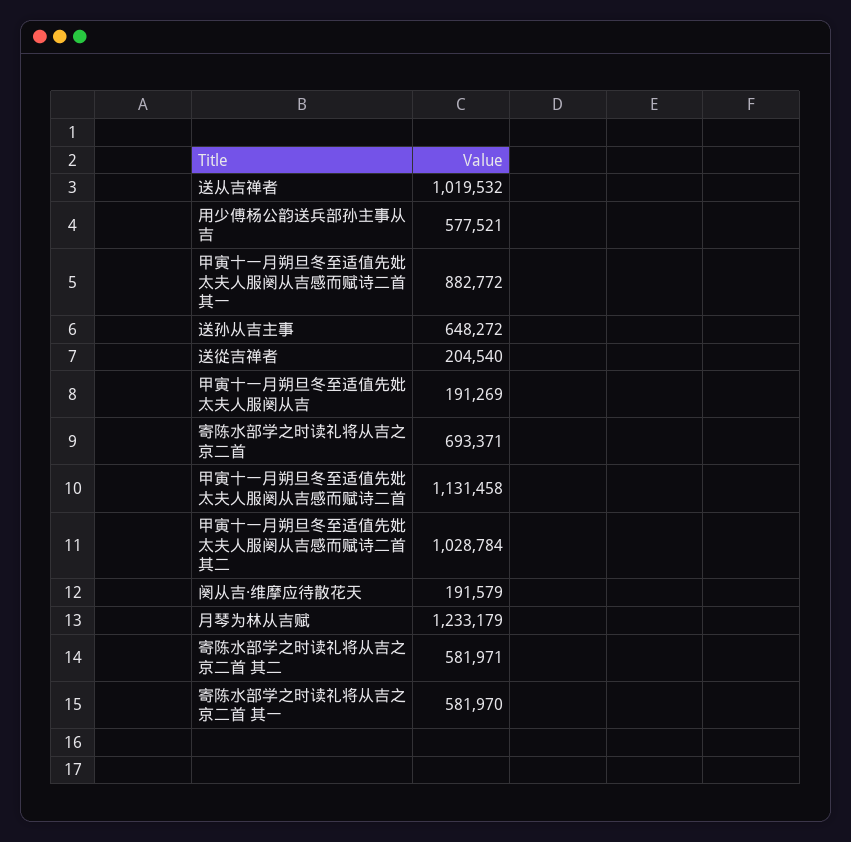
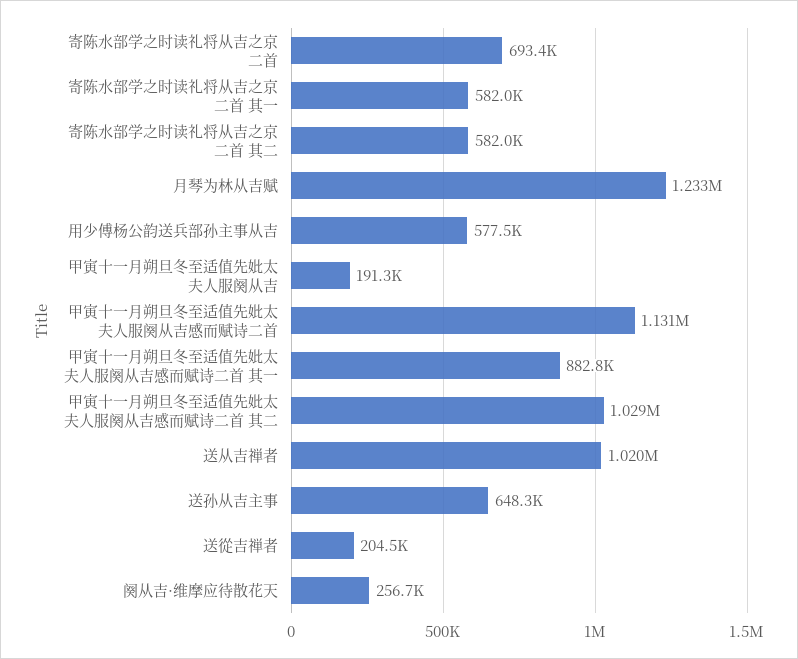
  {
    "送从吉禅者": 1019532,
    "用少傅杨公韵送兵部孙主事从吉": 577521,
    "甲寅十一月朔旦冬至适值先妣太夫人服阕从吉感而赋诗二首 其一": 882772,
    "送孙从吉主事": 648272,
    "送從吉禅者": 204540,
    "甲寅十一月朔旦冬至适值先妣太夫人服阕从吉": 191269,
    "寄陈水部学之时读礼将从吉之京二首": 693371,
    "甲寅十一月朔旦冬至适值先妣太夫人服阕从吉感而赋诗二首": 1131458,
    "甲寅十一月朔旦冬至适值先妣太夫人服阕从吉感而赋诗二首 其二": 1028784,
-   "阕从吉·维摩应待散花天": 191579,
+   "阕从吉·维摩应待散花天": 256700,
    "月琴为林从吉赋": 1233179,
    "寄陈水部学之时读礼将从吉之京二首 其二": 581971,
    "寄陈水部学之时读礼将从吉之京二首 其一": 581970
  }

